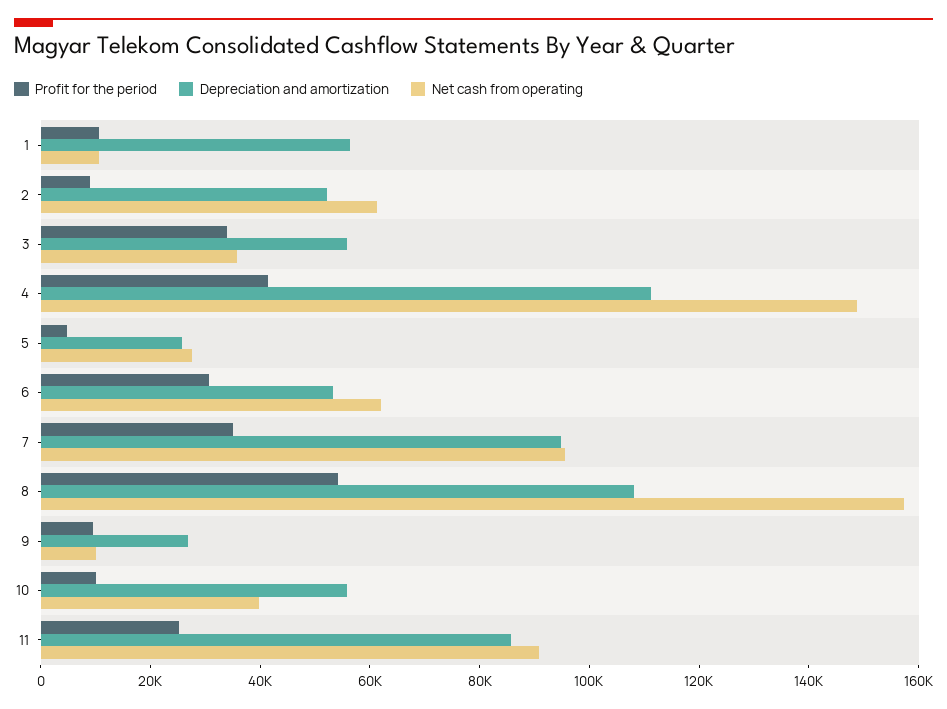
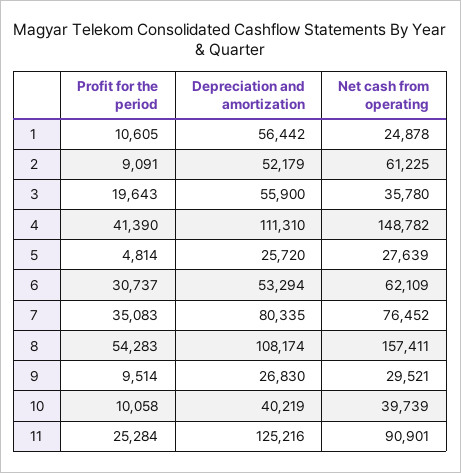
  {
    "Profit for the period": {
      "1": 10605,
      "2": 9091,
-     "3": 35000,
+     "3": 19643,
      "4": 41390,
      "5": 4814,
      "6": 30737,
      "7": 35083,
      "8": 54283,
      "9": 9514,
      "10": 10058,
      "11": 25284
    },
    "Depreciation and amortization": {
      "1": 56442,
      "2": 52179,
      "3": 55900,
      "4": 111310,
      "5": 25720,
      "6": 53294,
-     "7": 95000,
+     "7": 80335,
      "8": 108174,
      "9": 26830,
-     "10": 55000,
+     "10": 40219,
-     "11": 85000
+     "11": 125216
    },
    "Net cash from operating": {
-     "1": 10000,
+     "1": 24878,
      "2": 61225,
      "3": 35780,
      "4": 148782,
      "5": 27639,
      "6": 62109,
-     "7": 95000,
+     "7": 76452,
      "8": 157411,
-     "9": 10000,
+     "9": 29521,
      "10": 39739,
      "11": 90901
    }
  }

